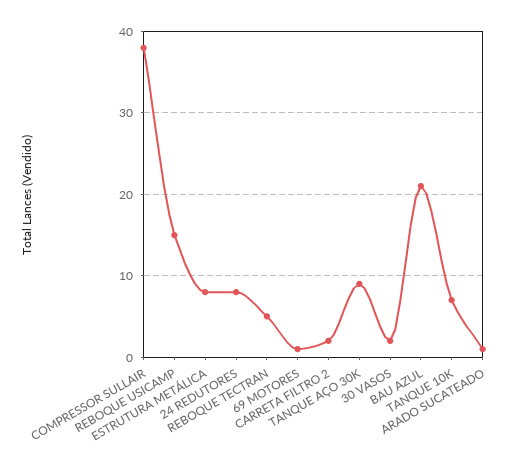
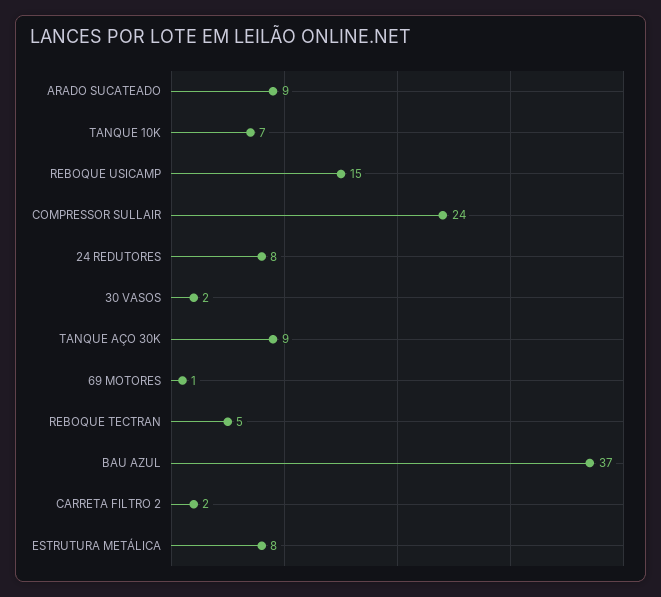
  {
-   "COMPRESSOR SULLAIR": 38,
+   "COMPRESSOR SULLAIR": 24,
    "REBOQUE USICAMP": 15,
    "ESTRUTURA METÁLICA": 8,
    "24 REDUTORES": 8,
    "REBOQUE TECTRAN": 5,
    "69 MOTORES": 1,
    "CARRETA FILTRO 2": 2,
    "TANQUE AÇO 30K": 9,
    "30 VASOS": 2,
-   "BAU AZUL": 21,
+   "BAU AZUL": 37,
    "TANQUE 10K": 7,
-   "ARADO SUCATEADO": 1
+   "ARADO SUCATEADO": 9
  }

